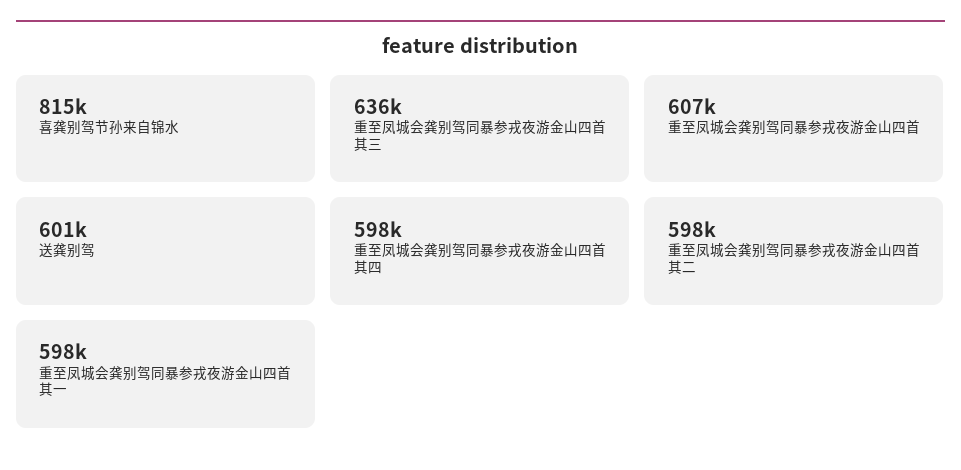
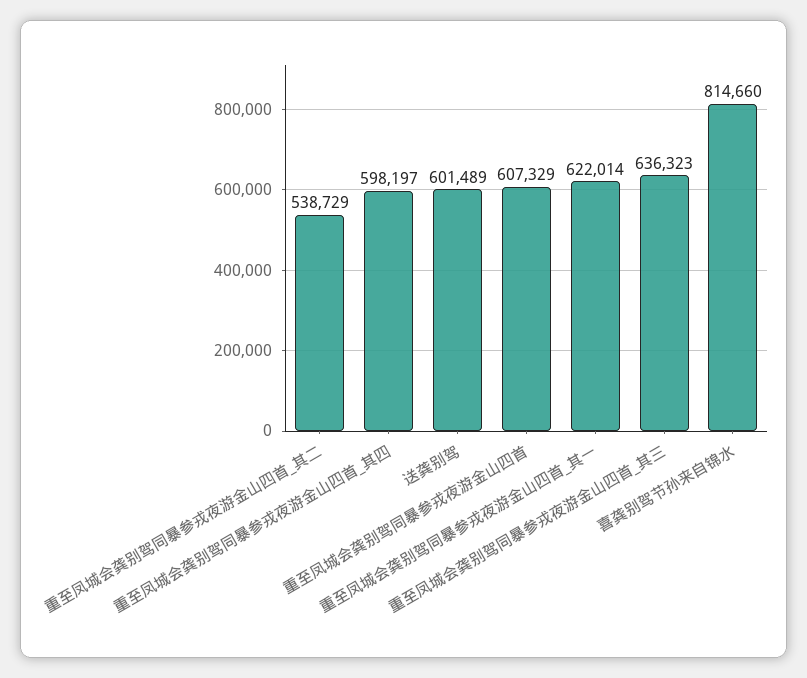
  {
    "喜龚别驾节孙来自锦水": 814660,
    "重至凤城会龚别驾同暴参戎夜游金山四首 其三": 636323,
    "重至凤城会龚别驾同暴参戎夜游金山四首": 607329,
    "送龚别驾": 601489,
    "重至凤城会龚别驾同暴参戎夜游金山四首 其四": 598197,
-   "重至凤城会龚别驾同暴参戎夜游金山四首 其二": 598000,
+   "重至凤城会龚别驾同暴参戎夜游金山四首 其二": 538729,
-   "重至凤城会龚别驾同暴参戎夜游金山四首 其一": 598000
+   "重至凤城会龚别驾同暴参戎夜游金山四首 其一": 622014
  }

